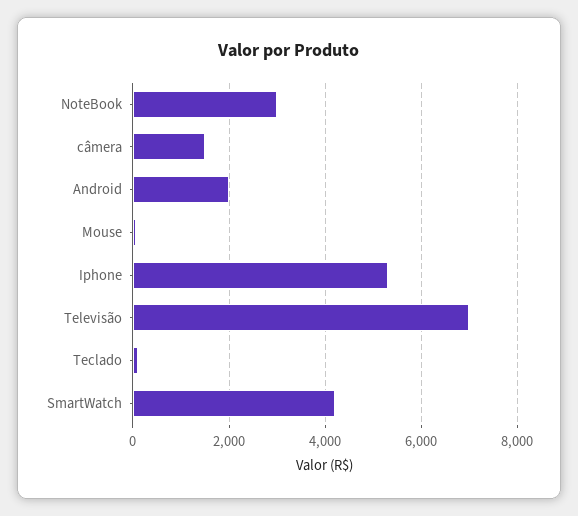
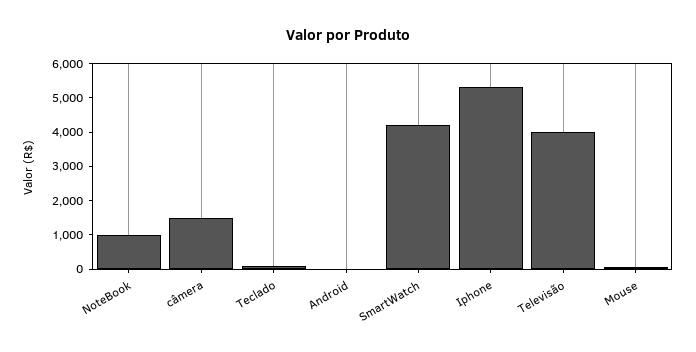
  {
-   "NoteBook": 3000,
+   "NoteBook": 1000,
    "câmera": 1600,
-   "Android": 2000,
+   "Android": 0,
    "Mouse": 0,
    "Iphone": 5400,
-   "Televisão": 7000,
+   "Televisão": 4000,
    "Teclado": 200,
    "SmartWatch": 4200
  }

